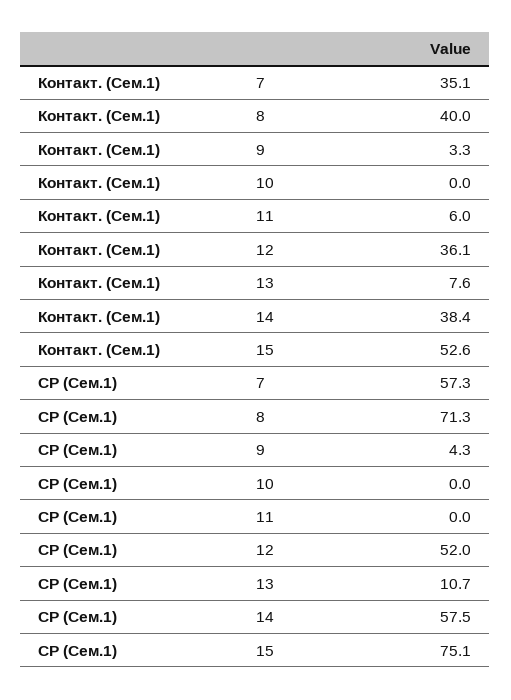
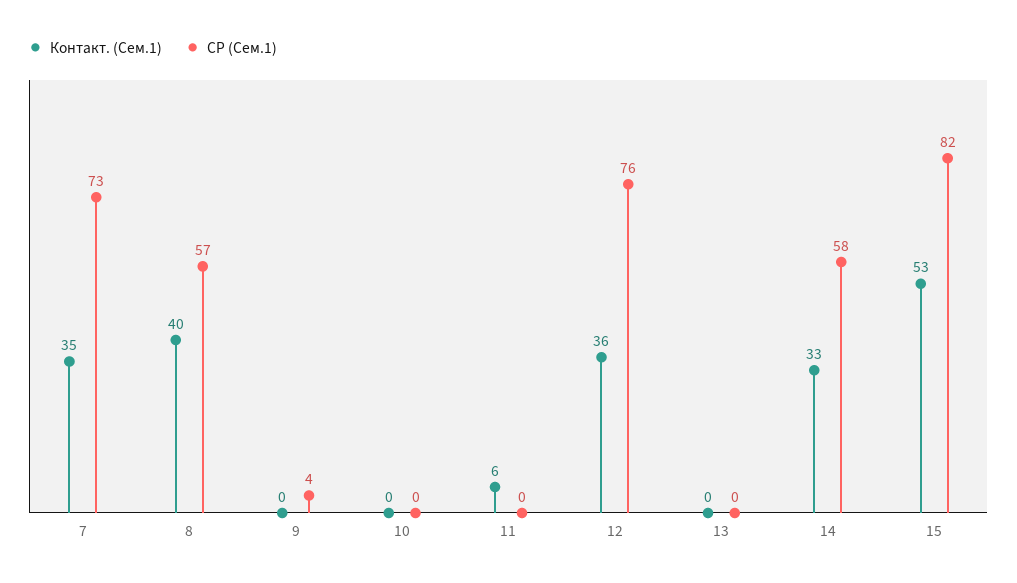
  {
    "Контакт. (Сем.1)": {
      "7": 35.1,
      "8": 40,
-     "9": 3.3,
+     "9": 0,
      "10": 0,
      "11": 6,
      "12": 36.1,
-     "13": 7.6,
+     "13": 0,
-     "14": 38.4,
+     "14": 33,
      "15": 52.6
    },
    "СР (Сем.1)": {
-     "7": 57.3,
+     "7": 73,
-     "8": 71.3,
+     "8": 57,
      "9": 4.3,
      "10": 0,
      "11": 0,
-     "12": 52,
+     "12": 76,
-     "13": 10.7,
+     "13": 0,
      "14": 57.5,
-     "15": 75.1
+     "15": 82
    }
  }

